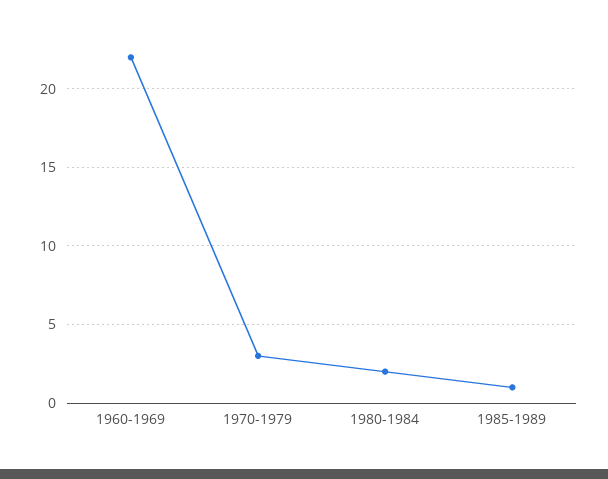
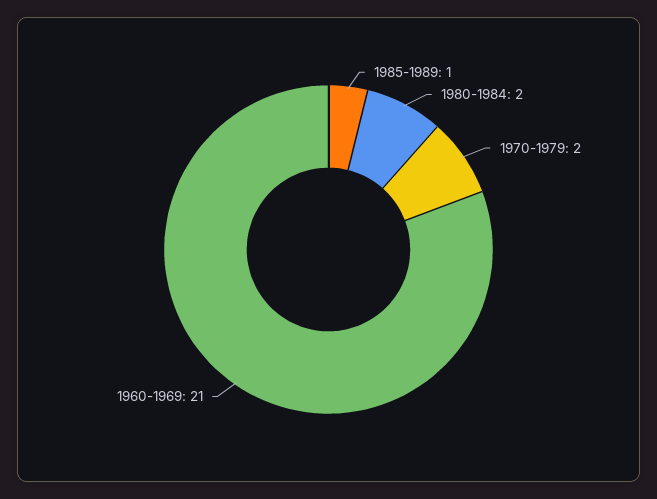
  {
-   "1960-1969": 22,
+   "1960-1969": 21,
-   "1970-1979": 3,
+   "1970-1979": 2,
    "1980-1984": 2,
    "1985-1989": 1
  }

